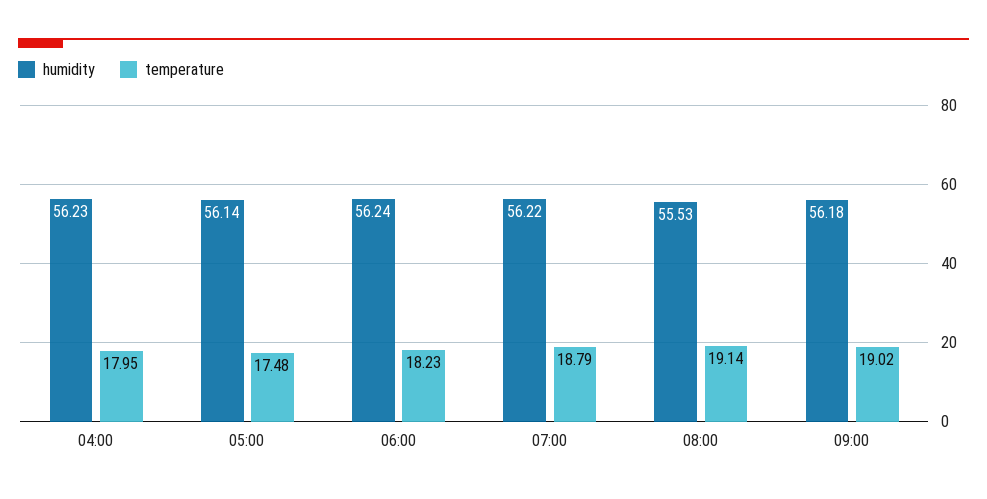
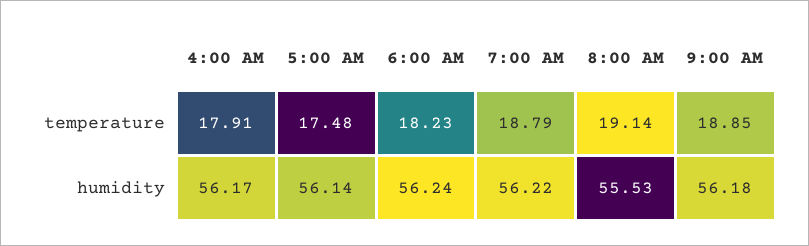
  {
    "humidity": {
-     "04:00": 56.23,
+     "04:00": 56.17,
      "05:00": 56.14,
      "06:00": 56.24,
      "07:00": 56.22,
      "08:00": 55.53,
      "09:00": 56.18
    },
    "temperature": {
-     "04:00": 17.95,
+     "04:00": 17.91,
      "05:00": 17.48,
      "06:00": 18.23,
      "07:00": 18.79,
      "08:00": 19.14,
-     "09:00": 19.02
+     "09:00": 18.85
    }
  }

